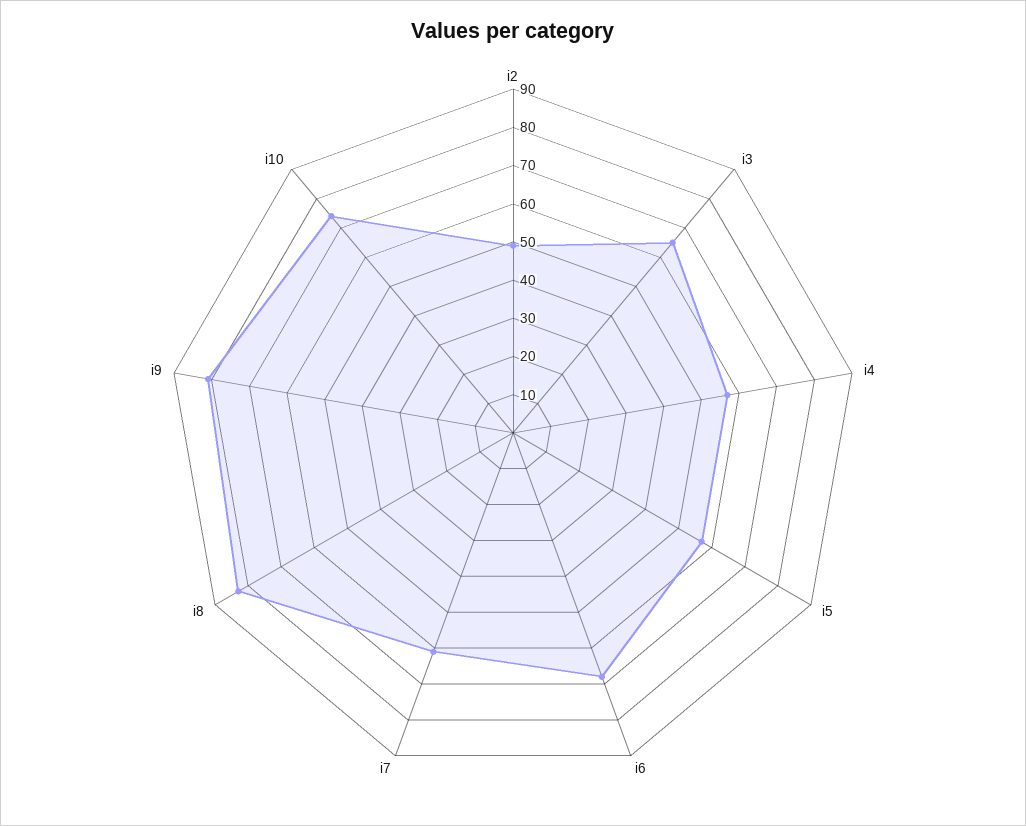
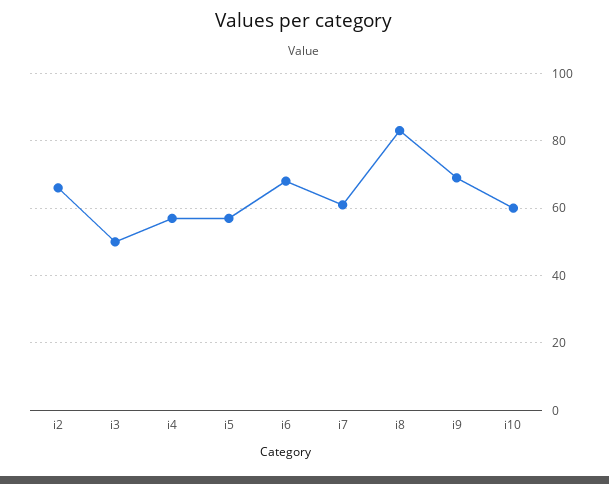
  {
-   "i2": 50,
+   "i2": 65,
-   "i3": 65,
+   "i3": 50,
    "i4": 55,
    "i5": 55,
    "i6": 70,
    "i7": 60,
    "i8": 85,
-   "i9": 80,
+   "i9": 70,
-   "i10": 75
+   "i10": 60
  }

